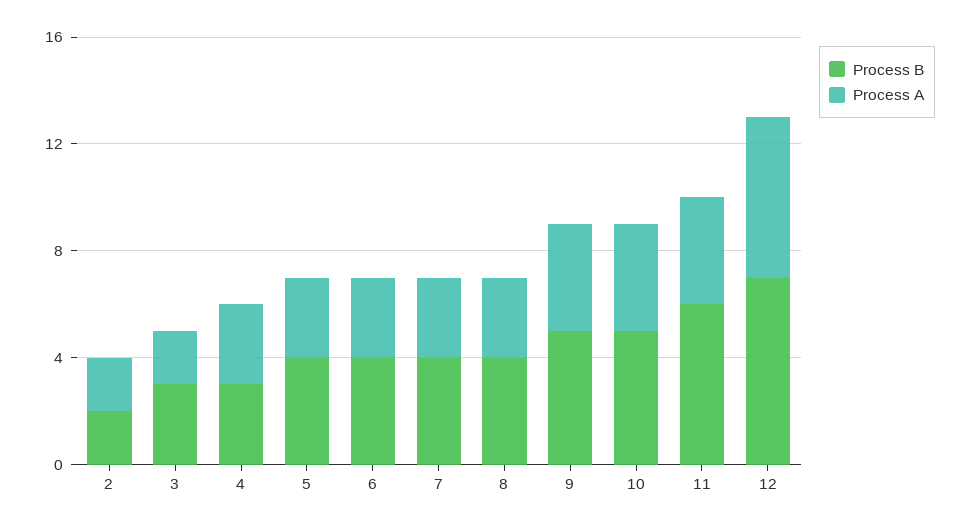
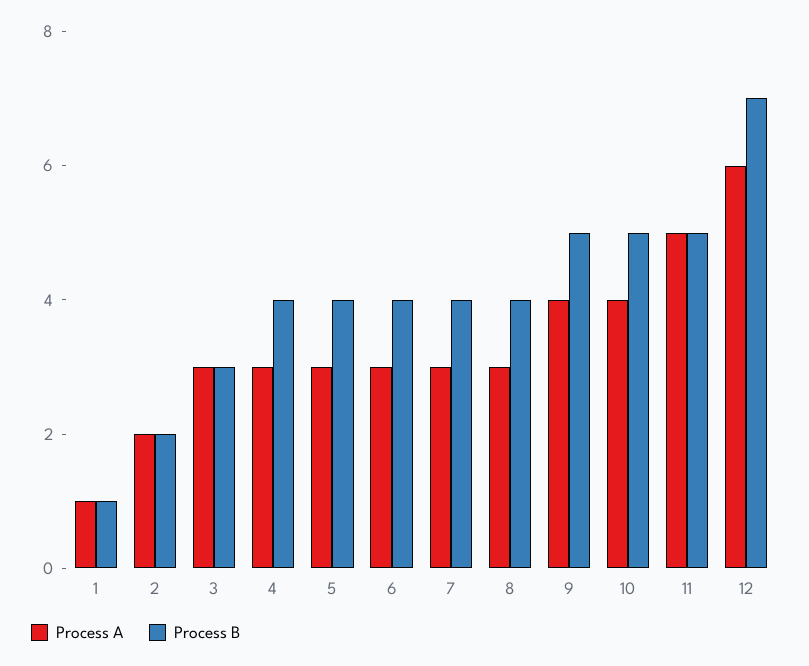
  {
    "Process B": {
      "2": 2,
      "3": 3,
-     "4": 3,
+     "4": 4,
      "5": 4,
      "6": 4,
      "7": 4,
      "8": 4,
      "9": 5,
      "10": 5,
-     "11": 6,
+     "11": 5,
-     "12": 7
+     "12": 7,
+     "1": 1
    },
    "Process A": {
      "2": 2,
-     "3": 2,
+     "3": 3,
      "4": 3,
      "5": 3,
      "6": 3,
      "7": 3,
      "8": 3,
      "9": 4,
      "10": 4,
-     "11": 4,
+     "11": 5,
-     "12": 6
+     "12": 6,
+     "1": 1
    }
  }

